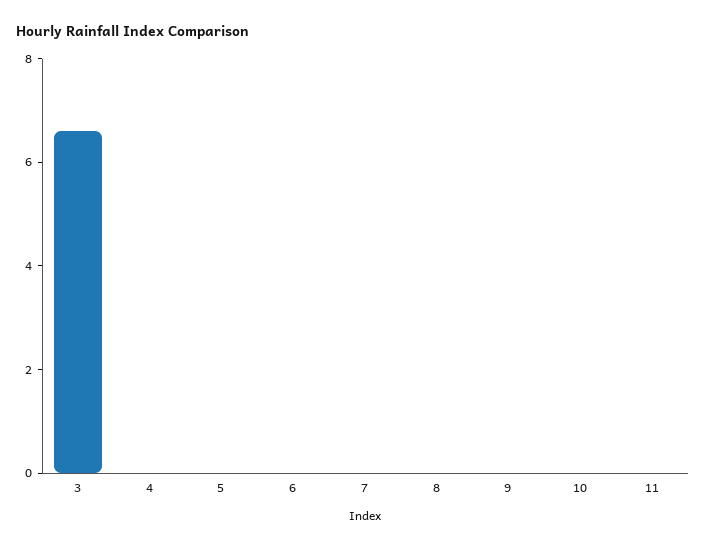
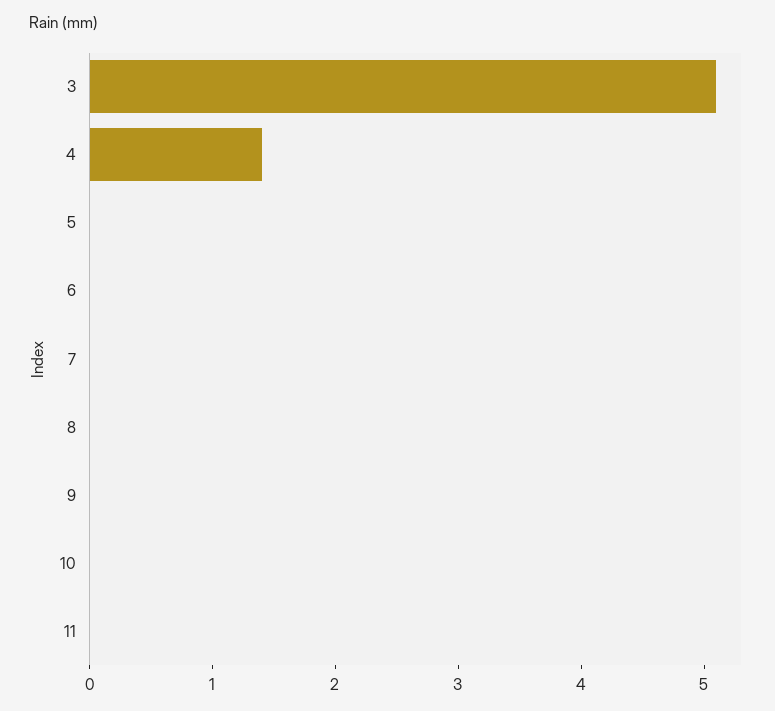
  {
-   "3": 6.5,
+   "3": 5.1,
-   "4": 0,
+   "4": 1.4,
    "5": 0,
    "6": 0,
    "7": 0,
    "8": 0,
    "9": 0,
    "10": 0,
    "11": 0
  }

